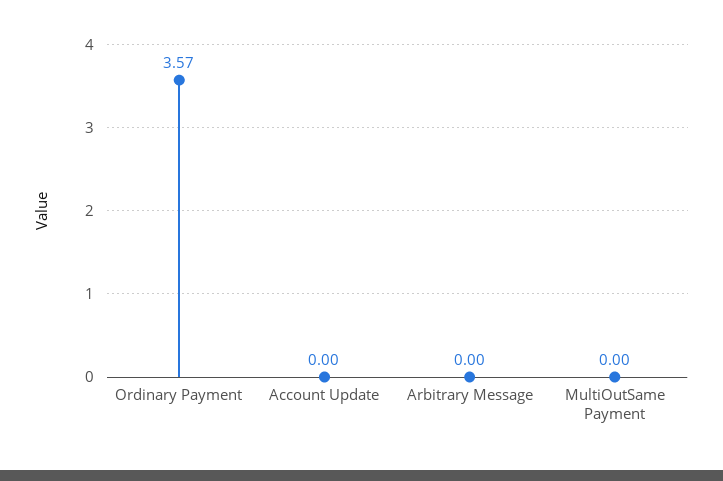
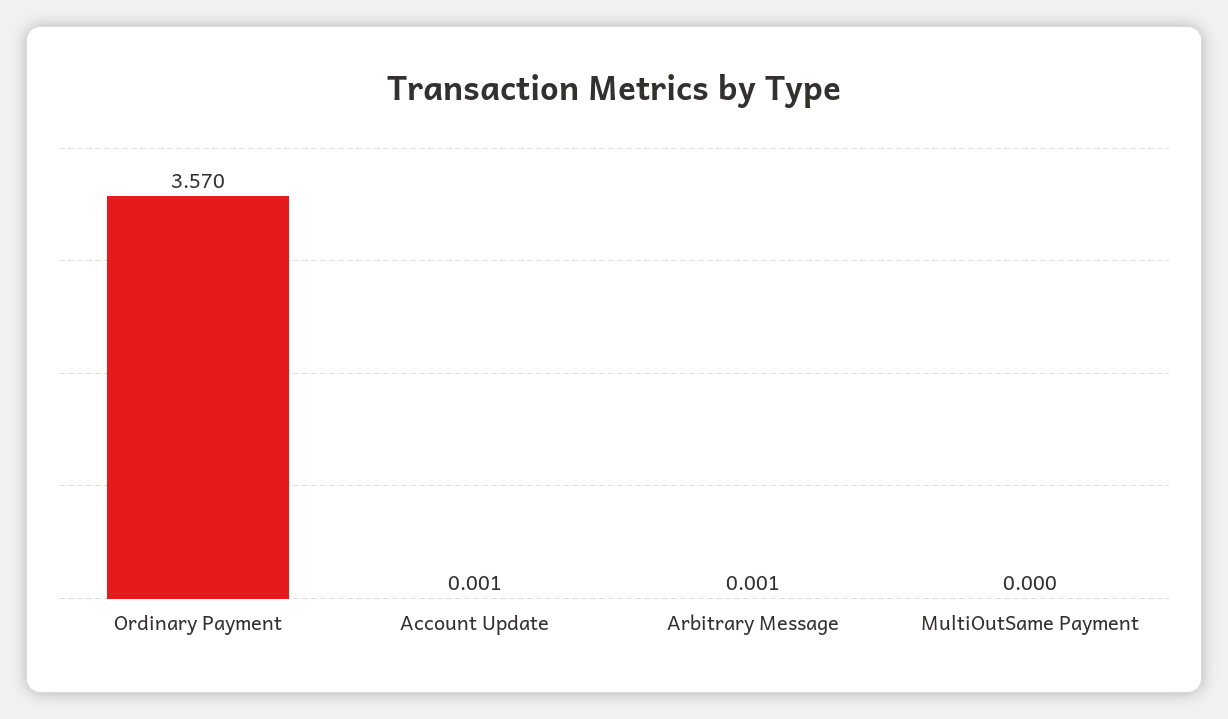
  {
    "Ordinary Payment": 3.57,
-   "Account Update": 0,
+   "Account Update": 0.001,
-   "Arbitrary Message": 0,
+   "Arbitrary Message": 0.001,
    "MultiOutSame Payment": 0
  }

